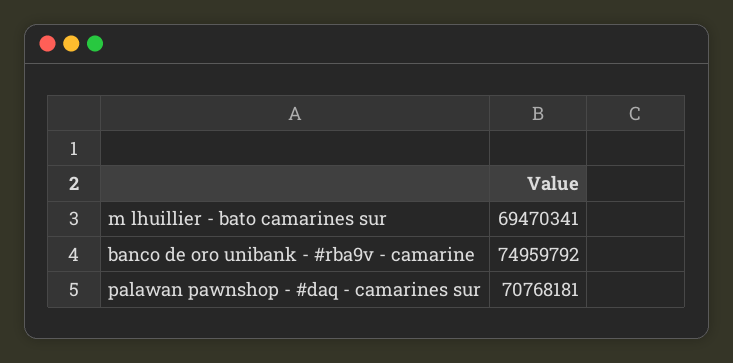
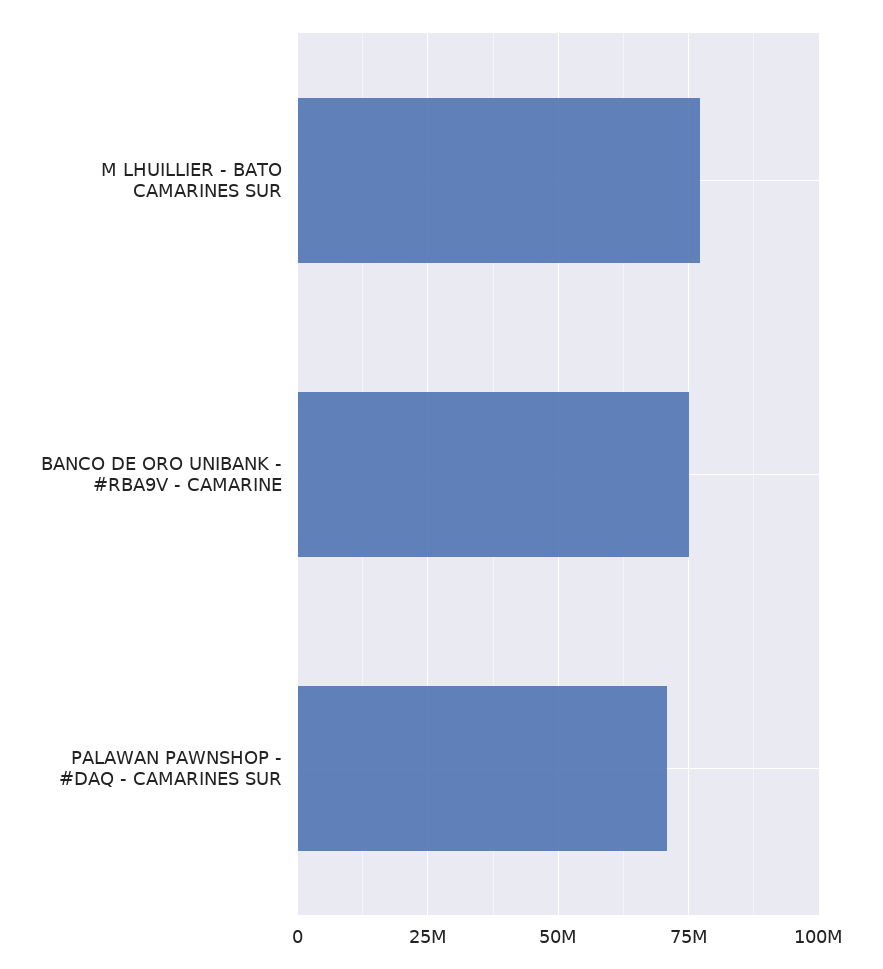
  {
-   "m lhuillier - bato camarines sur": 69470341,
+   "m lhuillier - bato camarines sur": 77500000,
    "banco de oro unibank - #rba9v - camarine": 74959792,
    "palawan pawnshop - #daq - camarines sur": 70768181
  }

